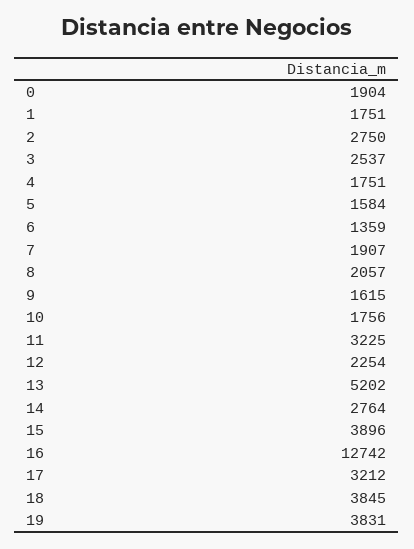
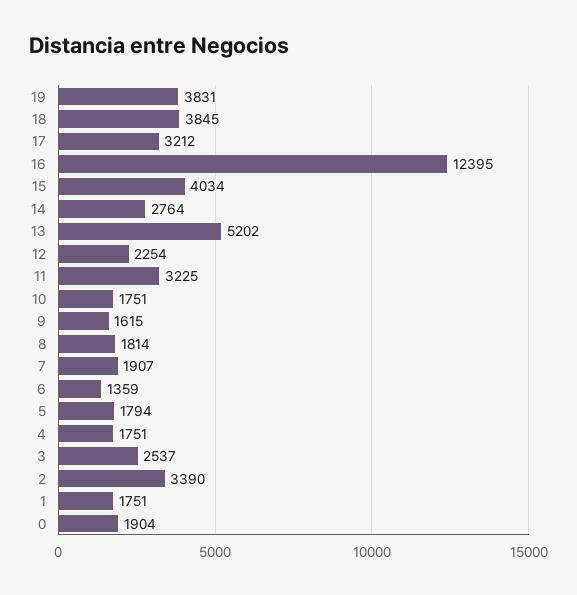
  {
    "0": 1904,
    "1": 1751,
-   "2": 2750,
+   "2": 3390,
    "3": 2537,
    "4": 1751,
-   "5": 1584,
+   "5": 1794,
    "6": 1359,
    "7": 1907,
-   "8": 2057,
+   "8": 1814,
    "9": 1615,
-   "10": 1756,
+   "10": 1751,
    "11": 3225,
    "12": 2254,
    "13": 5202,
    "14": 2764,
-   "15": 3896,
+   "15": 4034,
-   "16": 12742,
+   "16": 12395,
    "17": 3212,
    "18": 3845,
    "19": 3831
  }

